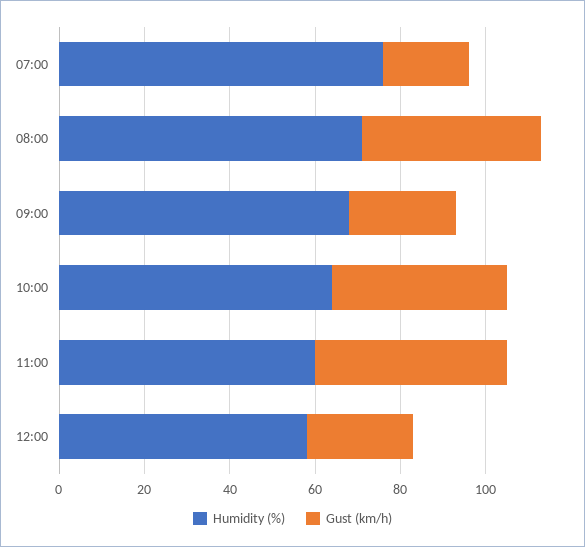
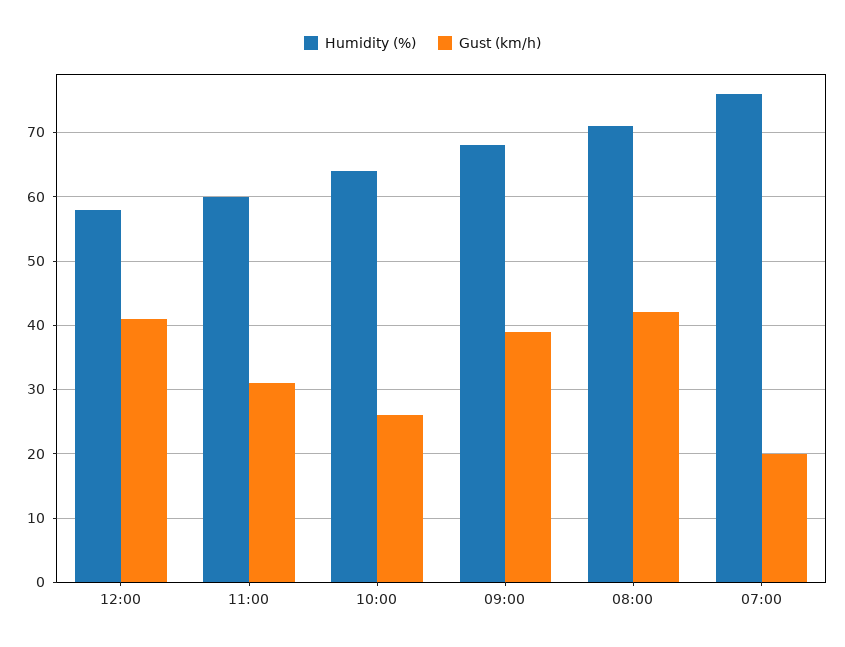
  {
    "Humidity (%)": {
      "07:00": 76,
      "08:00": 71,
      "09:00": 68,
      "10:00": 64,
      "11:00": 60,
      "12:00": 58
    },
    "Gust (km/h)": {
      "07:00": 20,
      "08:00": 42,
-     "09:00": 25,
+     "09:00": 39,
-     "10:00": 40,
+     "10:00": 26,
-     "11:00": 45,
+     "11:00": 31,
-     "12:00": 25
+     "12:00": 41
    }
  }

